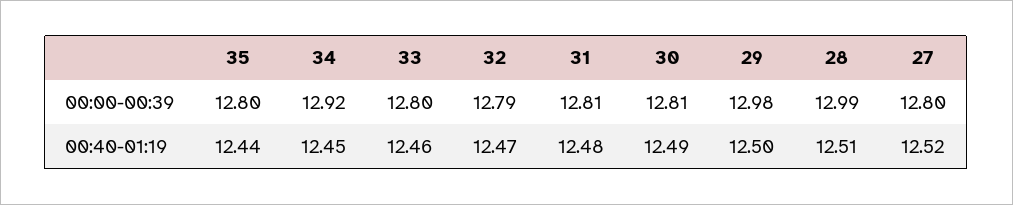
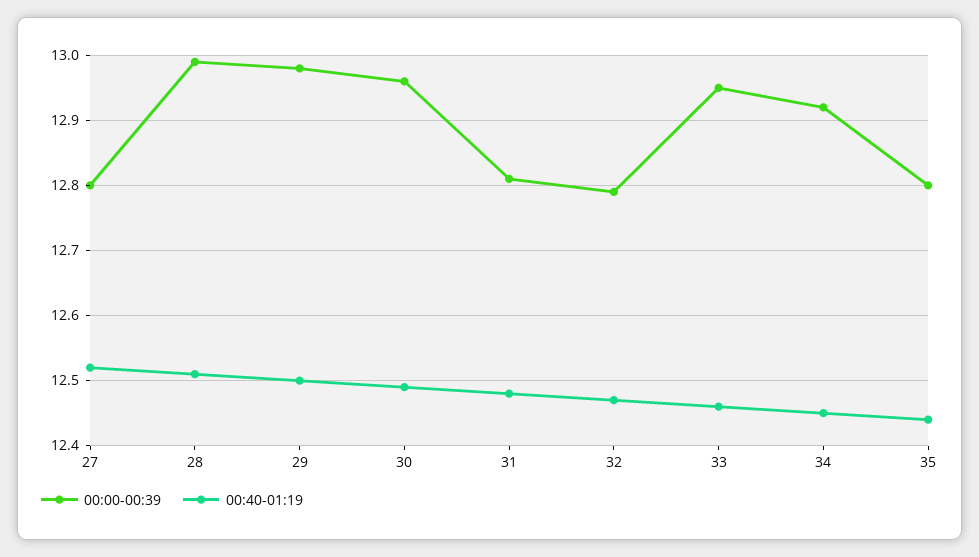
  {
    "00:00-00:39": {
      "35": 12.8,
      "34": 12.92,
-     "33": 12.8,
+     "33": 12.95,
      "32": 12.79,
      "31": 12.81,
-     "30": 12.81,
+     "30": 12.96,
      "29": 12.98,
      "28": 12.99,
      "27": 12.8
    },
    "00:40-01:19": {
      "35": 12.44,
      "34": 12.45,
      "33": 12.46,
      "32": 12.47,
      "31": 12.48,
      "30": 12.49,
      "29": 12.5,
      "28": 12.51,
      "27": 12.52
    }
  }

